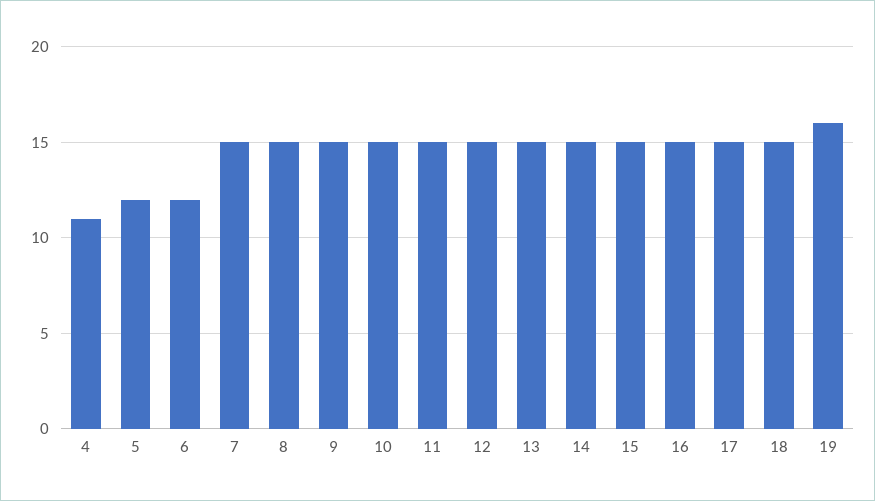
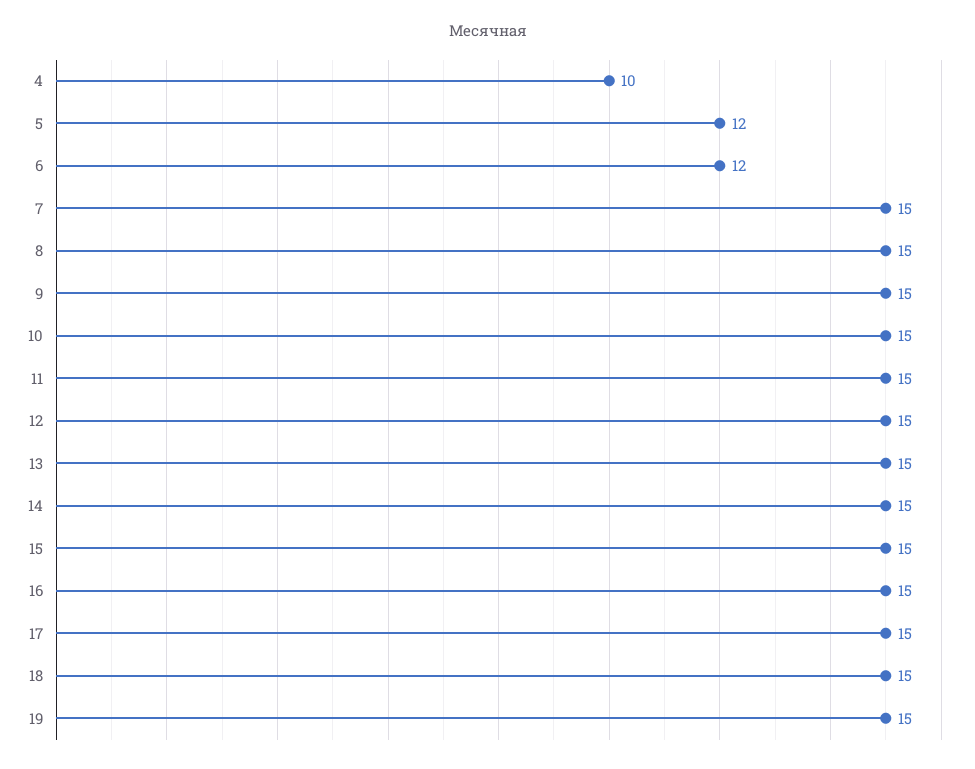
  {
-   "4": 11,
+   "4": 10,
    "5": 12,
    "6": 12,
    "7": 15,
    "8": 15,
    "9": 15,
    "10": 15,
    "11": 15,
    "12": 15,
    "13": 15,
    "14": 15,
    "15": 15,
    "16": 15,
    "17": 15,
    "18": 15,
-   "19": 16
+   "19": 15
  }

